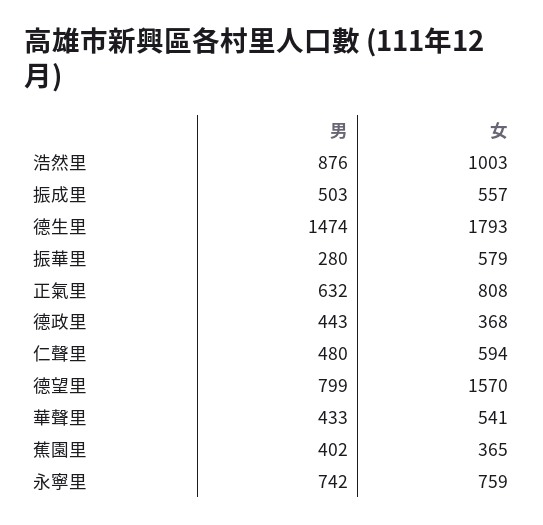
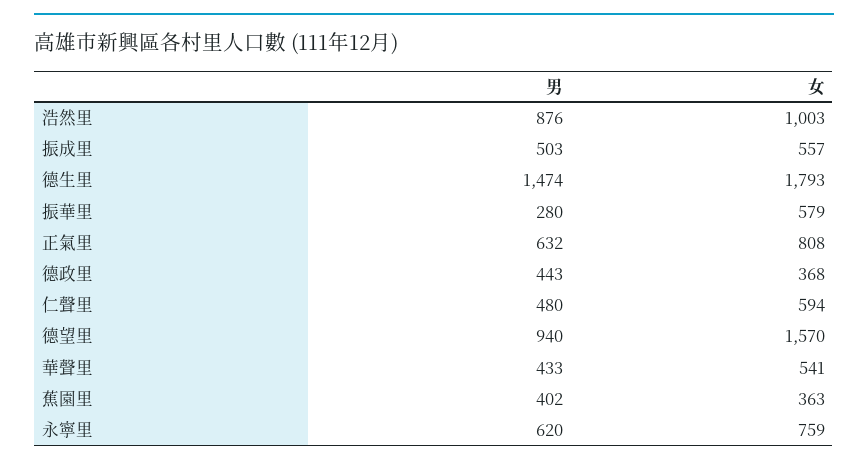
  {
    "男": {
      "浩然里": 876,
      "振成里": 503,
      "德生里": 1474,
      "振華里": 280,
      "正氣里": 632,
      "德政里": 443,
      "仁聲里": 480,
-     "德望里": 799,
+     "德望里": 940,
      "華聲里": 433,
      "蕉園里": 402,
-     "永寧里": 742
+     "永寧里": 620
    },
    "女": {
      "浩然里": 1003,
      "振成里": 557,
      "德生里": 1793,
      "振華里": 579,
      "正氣里": 808,
      "德政里": 368,
      "仁聲里": 594,
      "德望里": 1570,
      "華聲里": 541,
-     "蕉園里": 365,
+     "蕉園里": 363,
      "永寧里": 759
    }
  }

